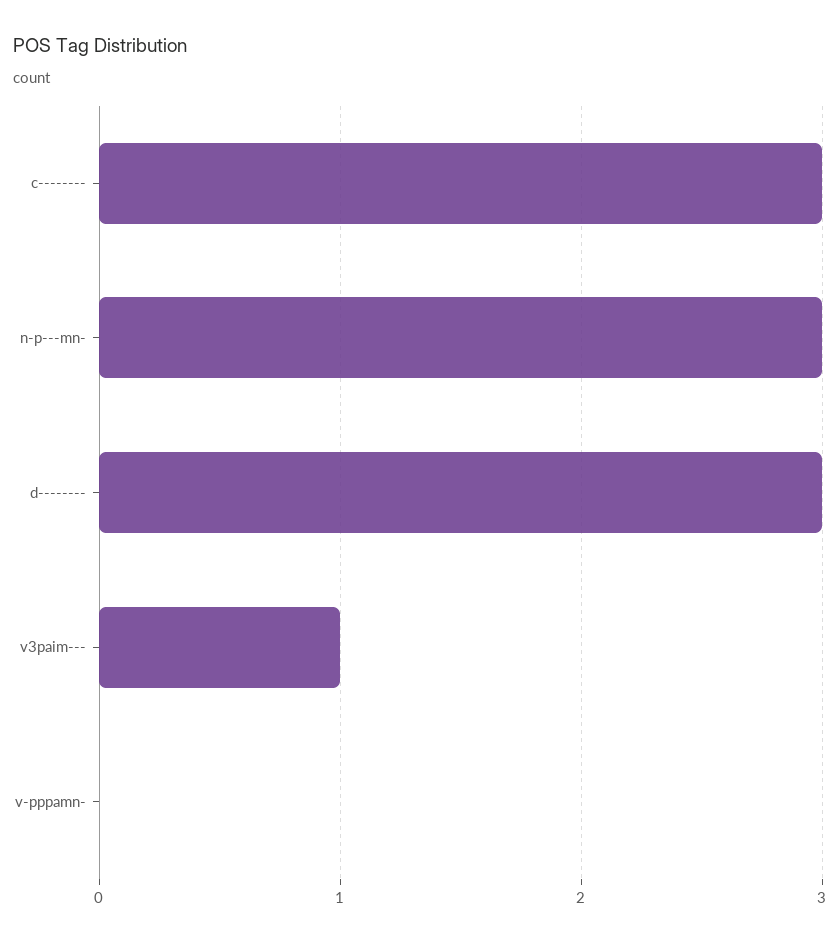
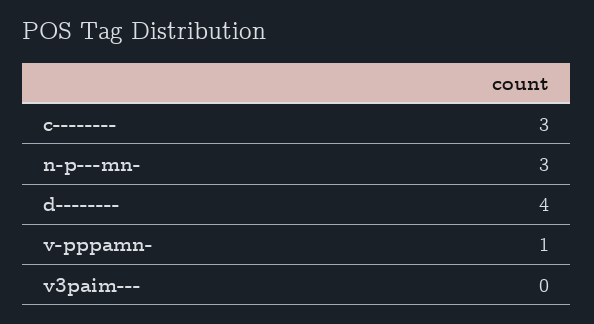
  {
    "c--------": 3,
    "n-p---mn-": 3,
-   "d--------": 3,
+   "d--------": 4,
-   "v3paim---": 1,
+   "v3paim---": 0,
-   "v-pppamn-": 0
+   "v-pppamn-": 1
  }

